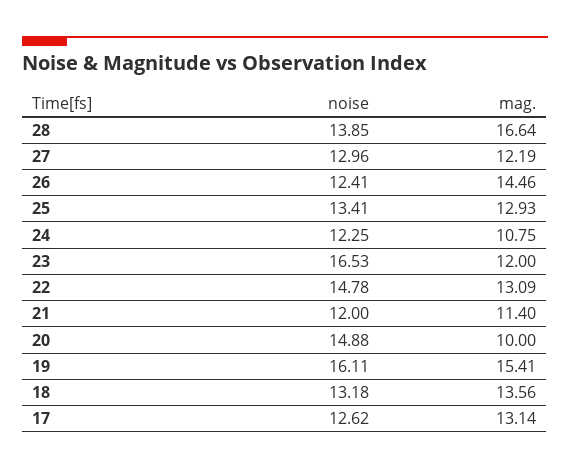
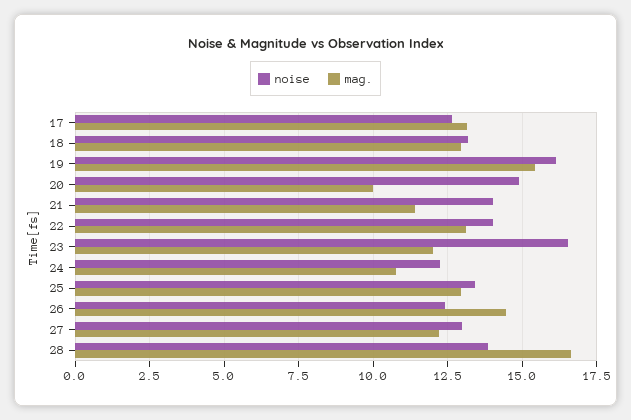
  {
    "noise": {
      "28": 13.85,
      "27": 12.96,
      "26": 12.41,
      "25": 13.41,
      "24": 12.25,
      "23": 16.53,
-     "22": 14.78,
+     "22": 14,
-     "21": 12,
+     "21": 14,
      "20": 14.88,
      "19": 16.11,
      "18": 13.18,
      "17": 12.62
    },
    "mag.": {
      "28": 16.64,
      "27": 12.19,
      "26": 14.46,
      "25": 12.93,
      "24": 10.75,
      "23": 12,
      "22": 13.09,
      "21": 11.4,
      "20": 10,
      "19": 15.41,
-     "18": 13.56,
+     "18": 13,
      "17": 13.14
    }
  }

